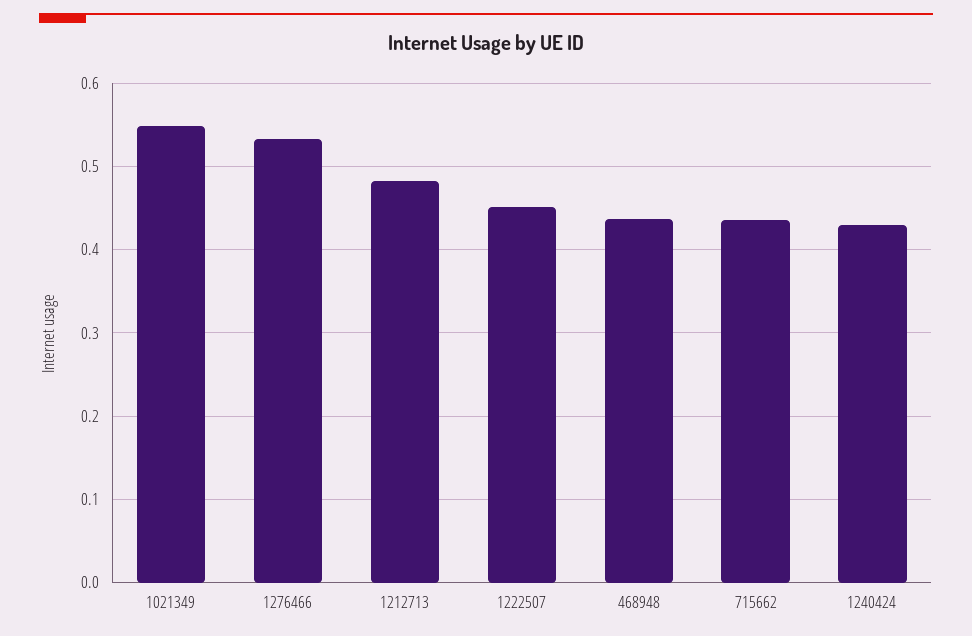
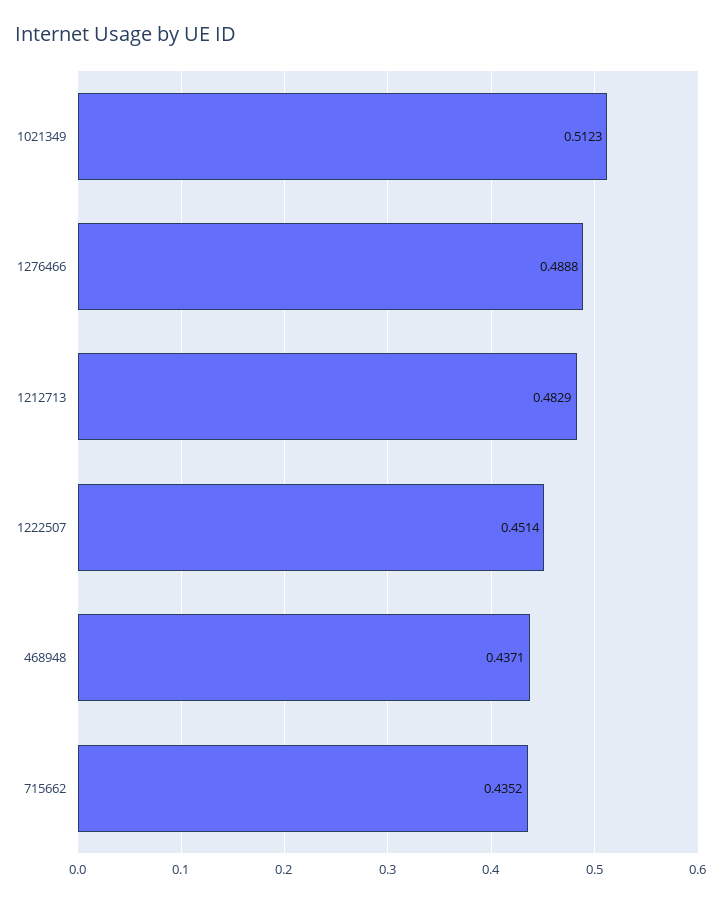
  {
-   "1021349": 0.55,
+   "1021349": 0.5123,
-   "1276466": 0.53,
+   "1276466": 0.4888,
    "1212713": 0.4829,
    "1222507": 0.4514,
    "468948": 0.4371,
-   "715662": 0.4352,
+   "715662": 0.4352
-   "1240424": 0.43
  }

